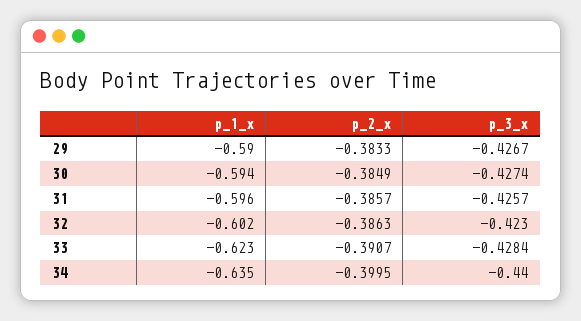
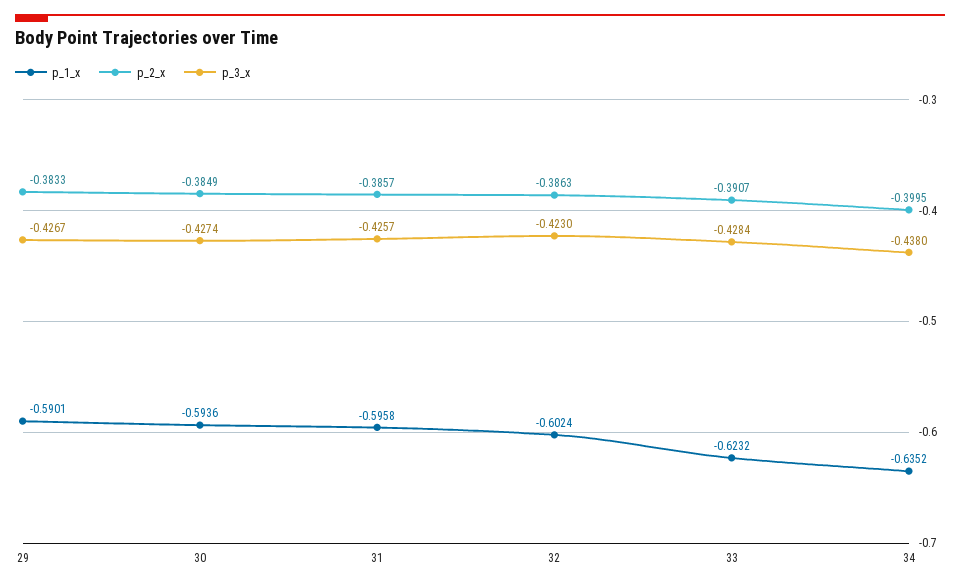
  {
    "p_1_x": {
      "29": -0.5901,
      "30": -0.5936,
      "31": -0.5958,
      "32": -0.6024,
      "33": -0.6232,
      "34": -0.6352
    },
    "p_2_x": {
      "29": -0.3833,
      "30": -0.3849,
      "31": -0.3857,
      "32": -0.3863,
      "33": -0.3907,
      "34": -0.3995
    },
    "p_3_x": {
      "29": -0.4267,
      "30": -0.4274,
      "31": -0.4257,
      "32": -0.423,
      "33": -0.4284,
-     "34": -0.44
+     "34": -0.438
    }
  }

